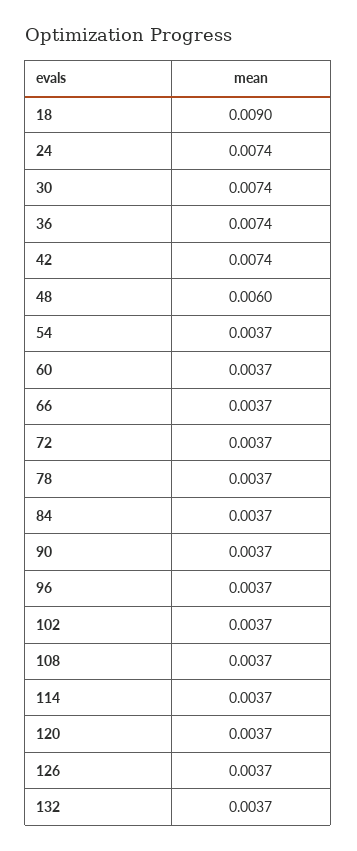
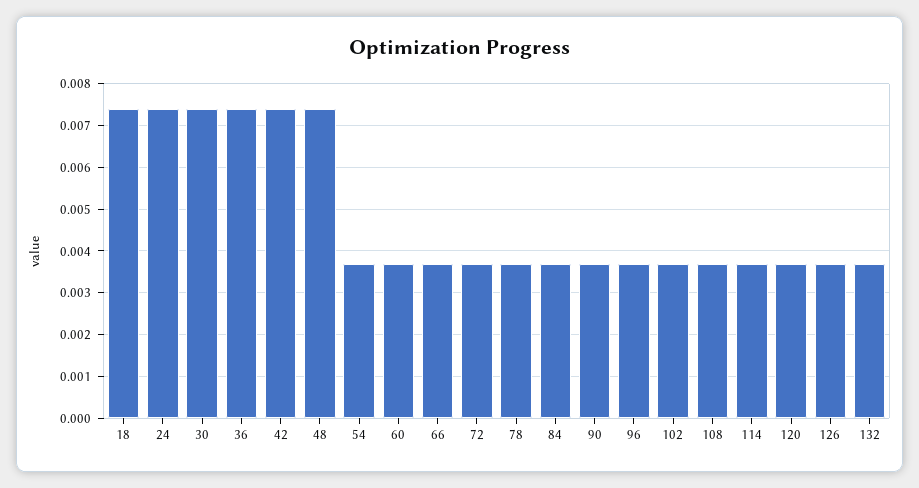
  {
-   "18": 0.009,
+   "18": 0.0075,
    "24": 0.0074,
    "30": 0.0074,
    "36": 0.0074,
    "42": 0.0074,
-   "48": 0.006,
+   "48": 0.0075,
    "54": 0.0037,
    "60": 0.0037,
    "66": 0.0037,
    "72": 0.0037,
    "78": 0.0037,
    "84": 0.0037,
    "90": 0.0037,
    "96": 0.0037,
    "102": 0.0037,
    "108": 0.0037,
    "114": 0.0037,
    "120": 0.0037,
    "126": 0.0037,
    "132": 0.0037
  }

